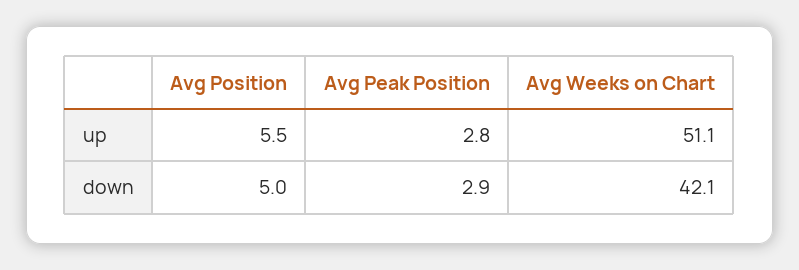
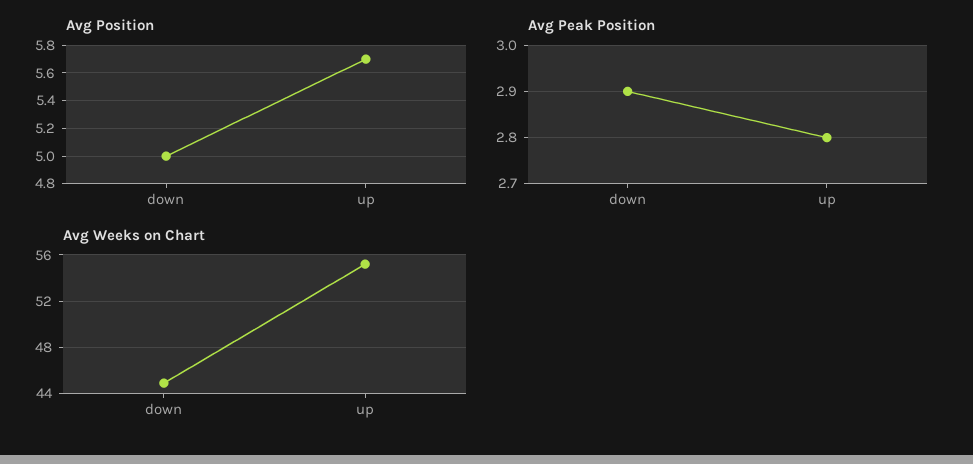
  {
    "Avg Position": {
-     "up": 5.5,
+     "up": 5.7,
      "down": 5
    },
    "Avg Peak Position": {
      "up": 2.8,
      "down": 2.9
    },
    "Avg Weeks on Chart": {
-     "up": 51.1,
+     "up": 55,
-     "down": 42.1
+     "down": 45
    }
  }

